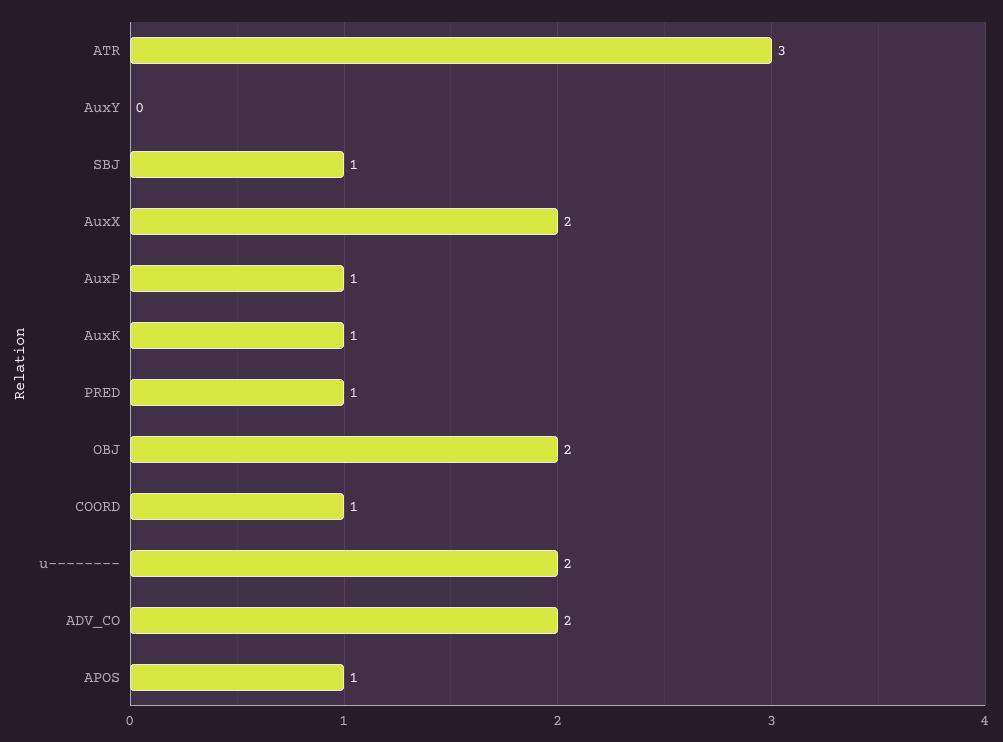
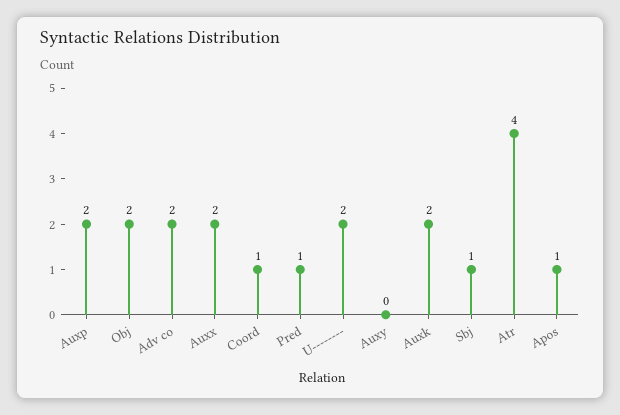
  {
-   "ATR": 3,
+   "ATR": 4,
    "AuxY": 0,
    "SBJ": 1,
    "AuxX": 2,
-   "AuxP": 1,
+   "AuxP": 2,
-   "AuxK": 1,
+   "AuxK": 2,
    "PRED": 1,
    "OBJ": 2,
    "COORD": 1,
    "u--------": 2,
    "ADV_CO": 2,
    "APOS": 1
  }

